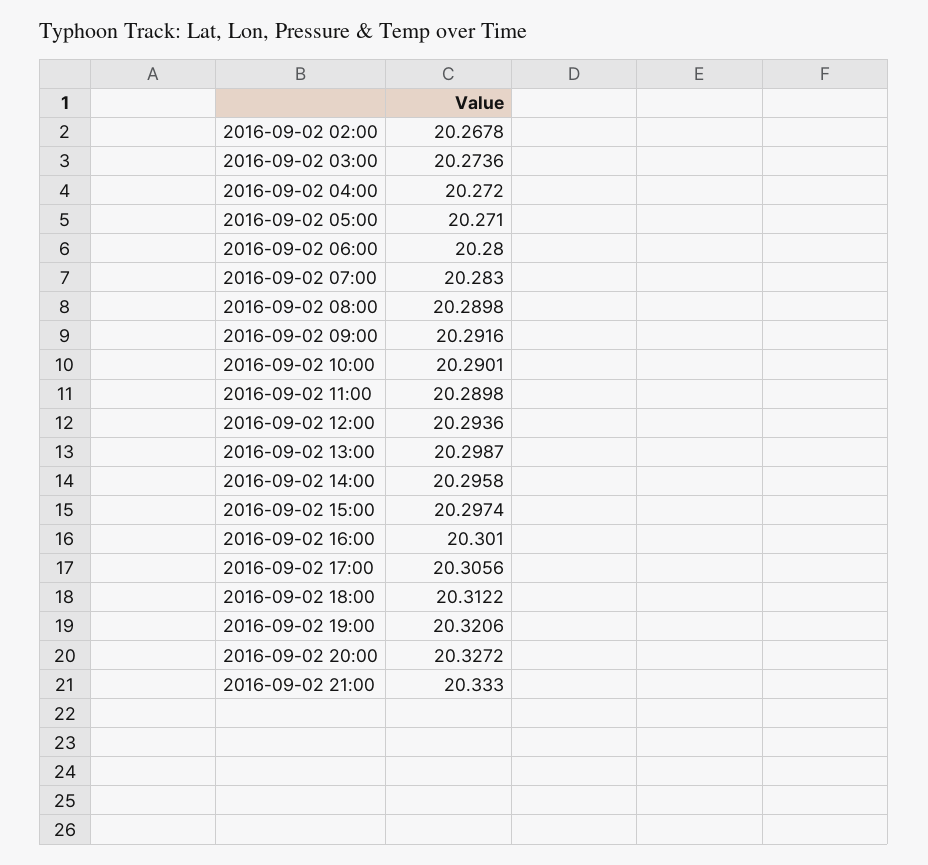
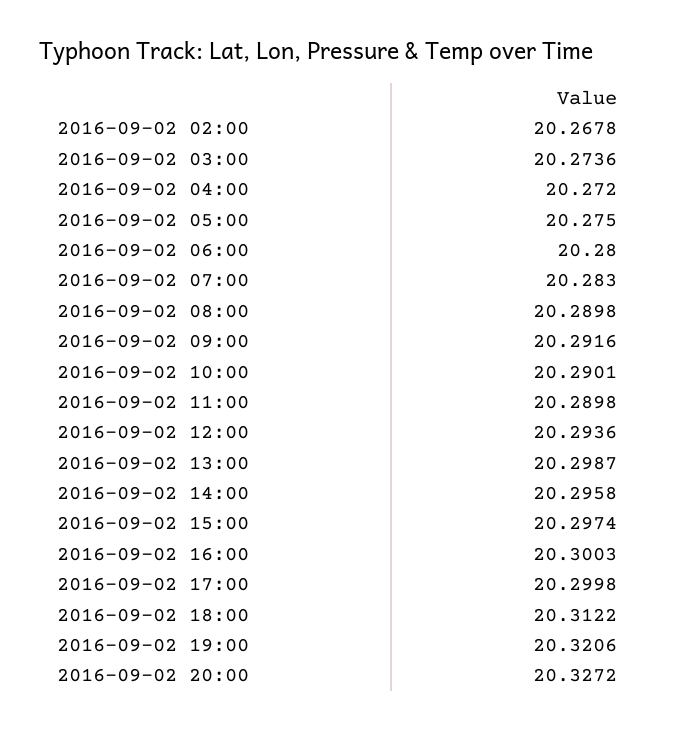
  {
    "2016-09-02 02:00": 20.2678,
    "2016-09-02 03:00": 20.2736,
    "2016-09-02 04:00": 20.272,
-   "2016-09-02 05:00": 20.271,
+   "2016-09-02 05:00": 20.275,
    "2016-09-02 06:00": 20.28,
    "2016-09-02 07:00": 20.283,
    "2016-09-02 08:00": 20.2898,
    "2016-09-02 09:00": 20.2916,
    "2016-09-02 10:00": 20.2901,
    "2016-09-02 11:00": 20.2898,
    "2016-09-02 12:00": 20.2936,
    "2016-09-02 13:00": 20.2987,
    "2016-09-02 14:00": 20.2958,
    "2016-09-02 15:00": 20.2974,
-   "2016-09-02 16:00": 20.301,
+   "2016-09-02 16:00": 20.3003,
-   "2016-09-02 17:00": 20.3056,
+   "2016-09-02 17:00": 20.2998,
    "2016-09-02 18:00": 20.3122,
    "2016-09-02 19:00": 20.3206,
-   "2016-09-02 20:00": 20.3272,
+   "2016-09-02 20:00": 20.3272
-   "2016-09-02 21:00": 20.333
  }

